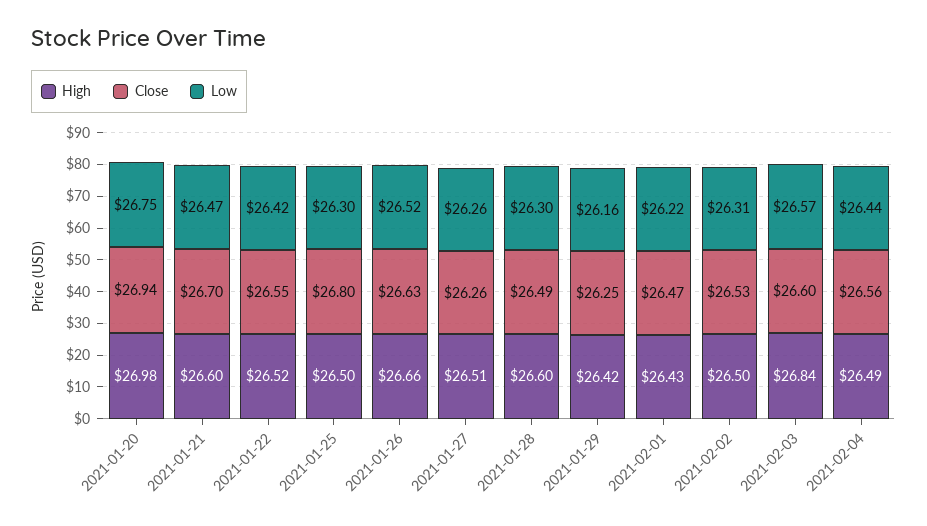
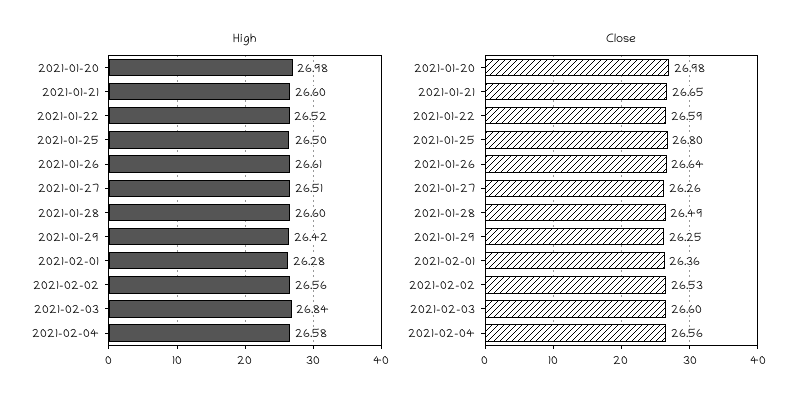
  {
    "High": {
      "2021-01-20": 26.98,
      "2021-01-21": 26.6,
      "2021-01-22": 26.52,
      "2021-01-25": 26.5,
-     "2021-01-26": 26.66,
+     "2021-01-26": 26.61,
      "2021-01-27": 26.51,
      "2021-01-28": 26.6,
      "2021-01-29": 26.42,
-     "2021-02-01": 26.43,
+     "2021-02-01": 26.28,
-     "2021-02-02": 26.5,
+     "2021-02-02": 26.56,
      "2021-02-03": 26.84,
-     "2021-02-04": 26.49
+     "2021-02-04": 26.58
    },
    "Close": {
-     "2021-01-20": 26.94,
+     "2021-01-20": 26.98,
-     "2021-01-21": 26.7,
+     "2021-01-21": 26.65,
-     "2021-01-22": 26.55,
+     "2021-01-22": 26.59,
      "2021-01-25": 26.8,
-     "2021-01-26": 26.63,
+     "2021-01-26": 26.64,
      "2021-01-27": 26.26,
      "2021-01-28": 26.49,
      "2021-01-29": 26.25,
-     "2021-02-01": 26.47,
+     "2021-02-01": 26.36,
      "2021-02-02": 26.53,
      "2021-02-03": 26.6,
      "2021-02-04": 26.56
-   },
+   }
-   "Low": {
-     "2021-01-20": 26.75,
-     "2021-01-21": 26.47,
-     "2021-01-22": 26.42,
-     "2021-01-25": 26.3,
-     "2021-01-26": 26.52,
-     "2021-01-27": 26.26,
-     "2021-01-28": 26.3,
-     "2021-01-29": 26.16,
-     "2021-02-01": 26.22,
-     "2021-02-02": 26.31,
-     "2021-02-03": 26.57,
-     "2021-02-04": 26.44
-   }
  }

